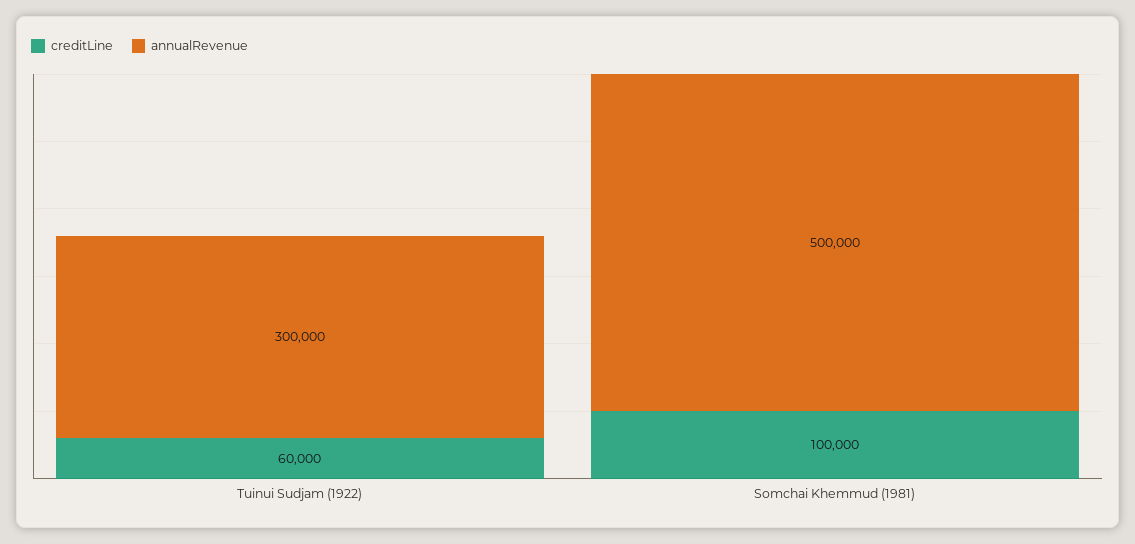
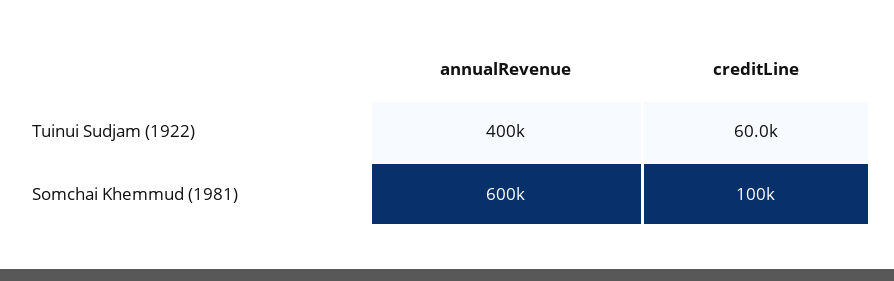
  {
    "creditLine": {
      "Tuinui Sudjam (1922)": 60000,
      "Somchai Khemmud (1981)": 100000
    },
    "annualRevenue": {
-     "Tuinui Sudjam (1922)": 300000,
+     "Tuinui Sudjam (1922)": 400000,
-     "Somchai Khemmud (1981)": 500000
+     "Somchai Khemmud (1981)": 600000
    }
  }

